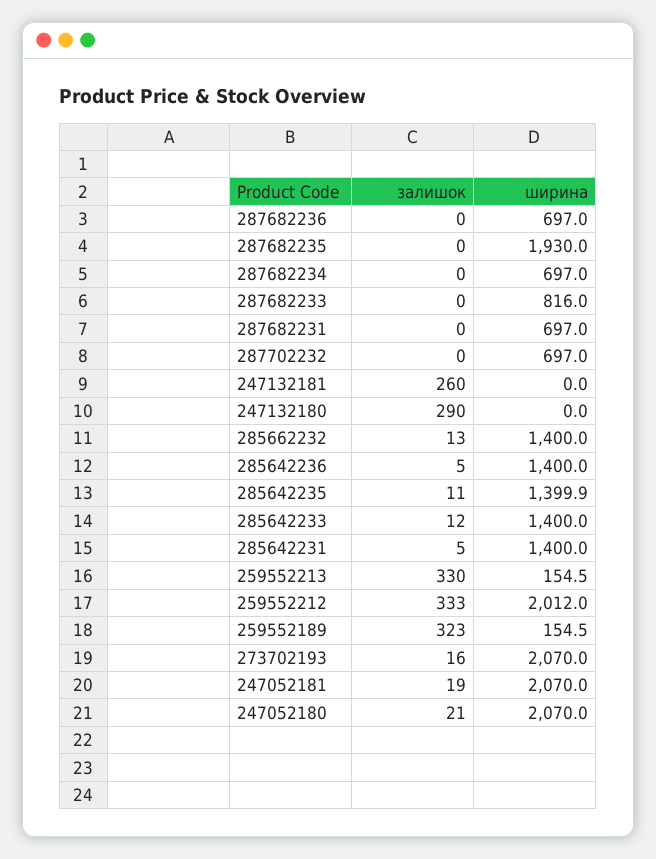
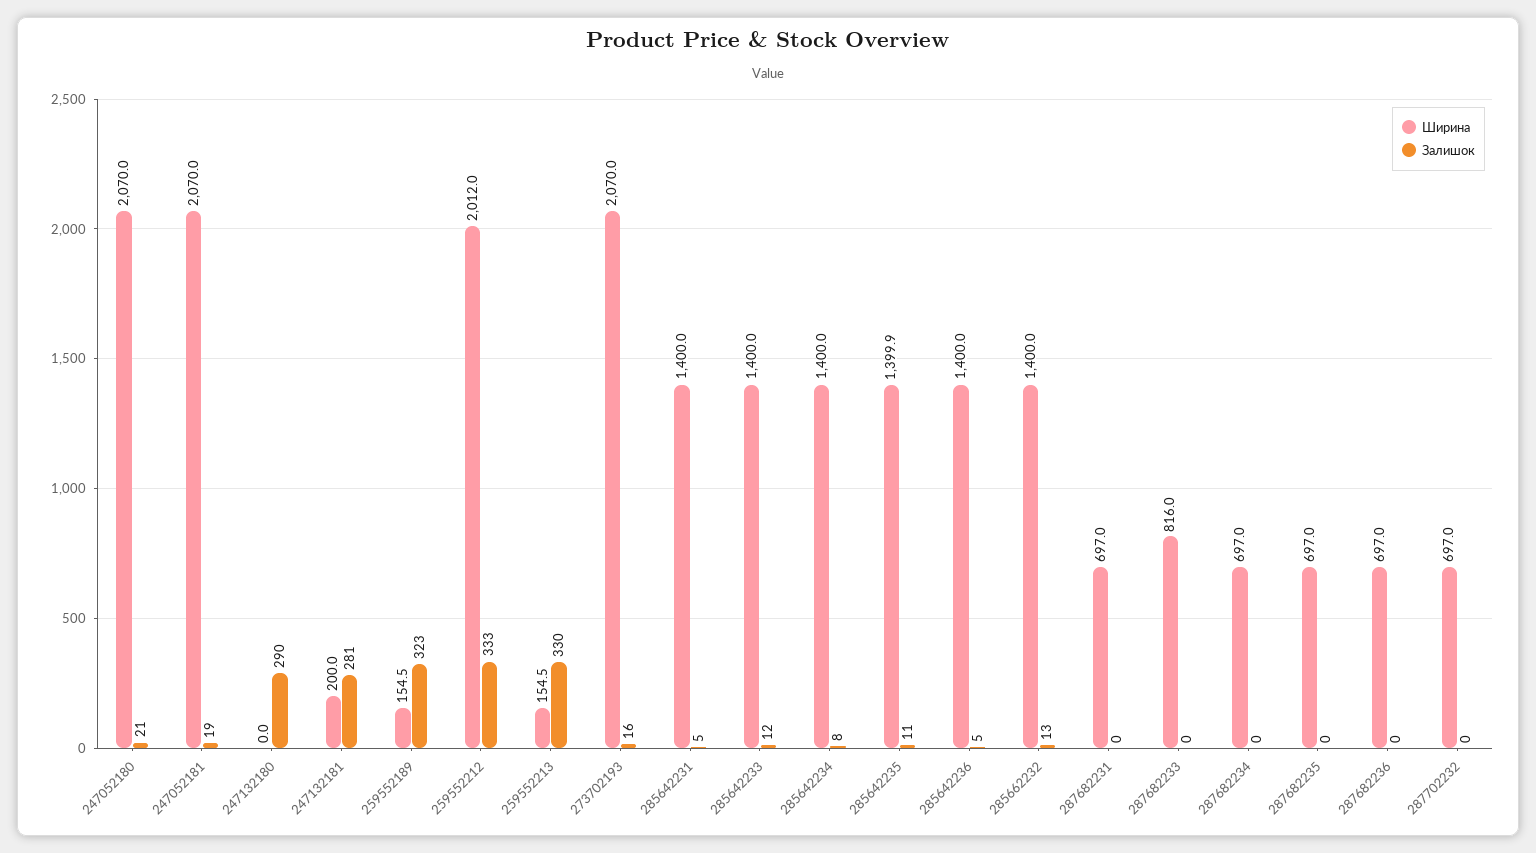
  {
    "залишок": {
      "287682236": 0,
      "287682235": 0,
      "287682234": 0,
      "287682233": 0,
      "287682231": 0,
      "287702232": 0,
-     "247132181": 260,
+     "247132181": 281,
      "247132180": 290,
      "285662232": 13,
      "285642236": 5,
      "285642235": 11,
      "285642233": 12,
      "285642231": 5,
      "259552213": 330,
      "259552212": 333,
      "259552189": 323,
      "273702193": 16,
      "247052181": 19,
-     "247052180": 21
+     "247052180": 21,
+     "285642234": 8
    },
    "ширина": {
      "287682236": 697,
-     "287682235": 1930,
+     "287682235": 697,
      "287682234": 697,
      "287682233": 816,
      "287682231": 697,
      "287702232": 697,
-     "247132181": 0,
+     "247132181": 200,
      "247132180": 0,
      "285662232": 1400,
      "285642236": 1400,
      "285642235": 1399.9,
      "285642233": 1400,
      "285642231": 1400,
      "259552213": 154.5,
      "259552212": 2012,
      "259552189": 154.5,
      "273702193": 2070,
      "247052181": 2070,
-     "247052180": 2070
+     "247052180": 2070,
+     "285642234": 1400
    }
  }

